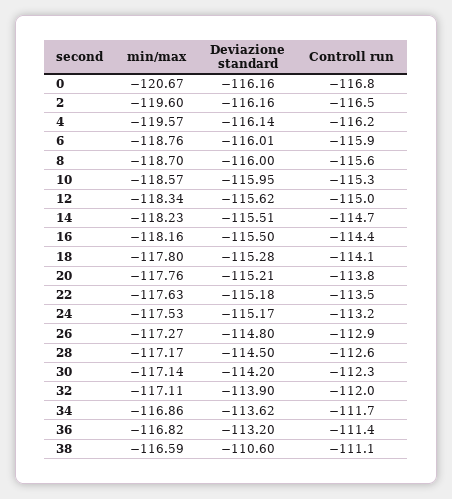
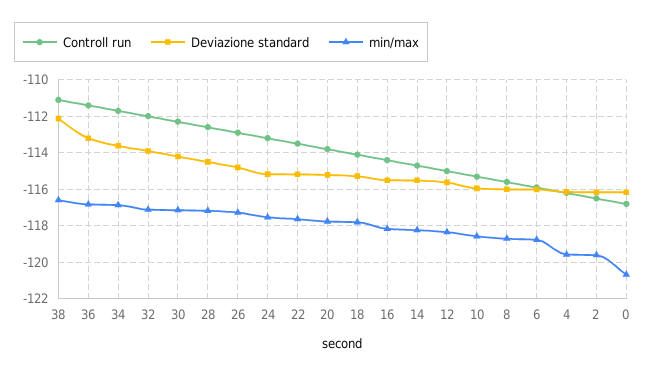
  {
    "min/max": {
      "0": -120.67,
      "2": -119.6,
      "4": -119.57,
      "6": -118.76,
      "8": -118.7,
      "10": -118.57,
      "12": -118.34,
      "14": -118.23,
      "16": -118.16,
      "18": -117.8,
      "20": -117.76,
      "22": -117.63,
      "24": -117.53,
      "26": -117.27,
      "28": -117.17,
      "30": -117.14,
      "32": -117.11,
      "34": -116.86,
      "36": -116.82,
      "38": -116.59
    },
    "Deviazione standard": {
      "0": -116.16,
      "2": -116.16,
      "4": -116.14,
      "6": -116.01,
      "8": -116,
      "10": -115.95,
      "12": -115.62,
      "14": -115.51,
      "16": -115.5,
      "18": -115.28,
      "20": -115.21,
      "22": -115.18,
      "24": -115.17,
      "26": -114.8,
      "28": -114.5,
      "30": -114.2,
      "32": -113.9,
      "34": -113.62,
      "36": -113.2,
-     "38": -110.6
+     "38": -112
    },
    "Controll run": {
      "0": -116.8,
      "2": -116.5,
      "4": -116.2,
      "6": -115.9,
      "8": -115.6,
      "10": -115.3,
      "12": -115,
      "14": -114.7,
      "16": -114.4,
      "18": -114.1,
      "20": -113.8,
      "22": -113.5,
      "24": -113.2,
      "26": -112.9,
      "28": -112.6,
      "30": -112.3,
      "32": -112,
      "34": -111.7,
      "36": -111.4,
      "38": -111.1
    }
  }

